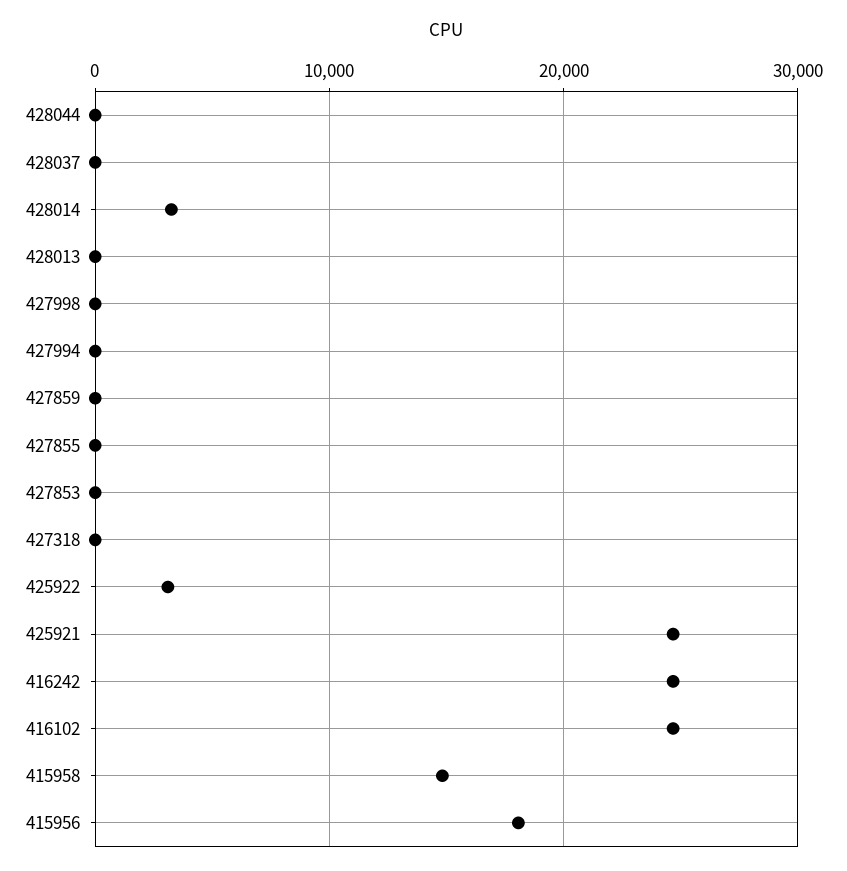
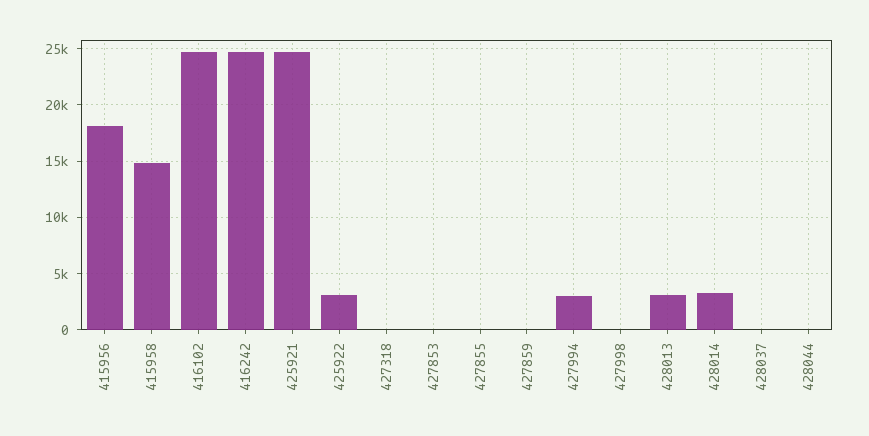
  {
    "428044": 0,
    "428037": 0,
    "428014": 3000,
-   "428013": 0,
+   "428013": 3000,
    "427998": 0,
-   "427994": 0,
+   "427994": 3000,
    "427859": 0,
    "427855": 0,
    "427853": 0,
    "427318": 0,
    "425922": 3000,
    "425921": 25000,
    "416242": 25000,
    "416102": 25000,
    "415958": 15000,
    "415956": 18000
  }

